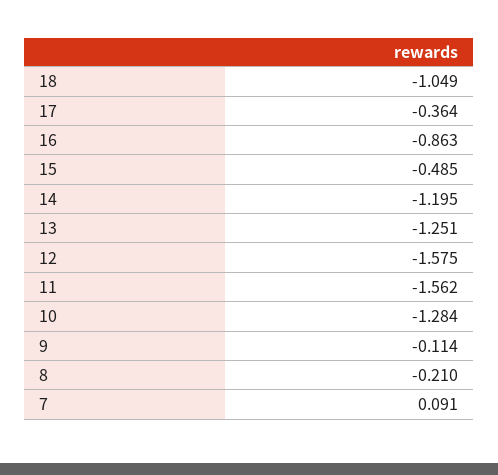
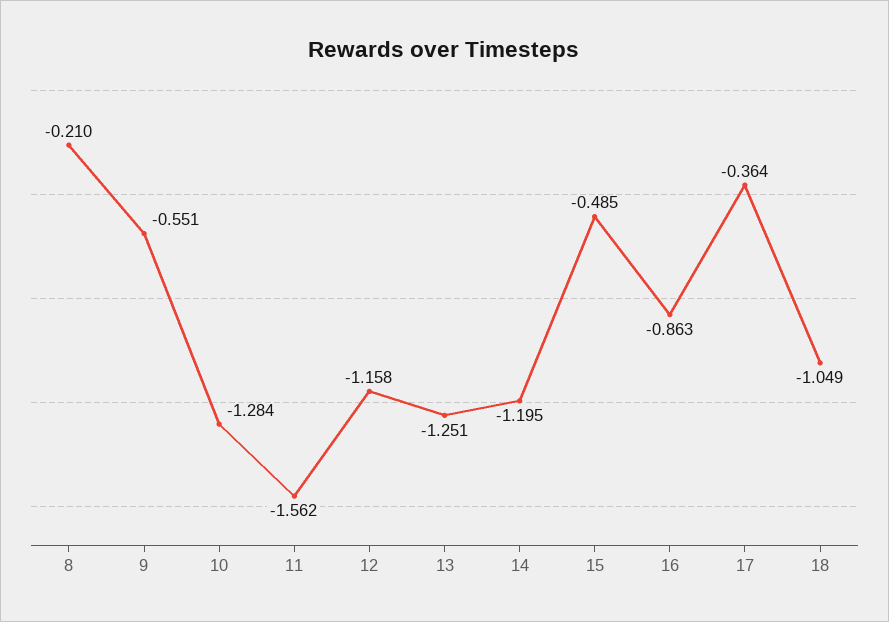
  {
    "18": -1.049,
    "17": -0.364,
    "16": -0.863,
    "15": -0.485,
    "14": -1.195,
    "13": -1.251,
-   "12": -1.575,
+   "12": -1.158,
    "11": -1.562,
    "10": -1.284,
-   "9": -0.114,
+   "9": -0.551,
-   "8": -0.21,
+   "8": -0.21
-   "7": 0.091
  }

